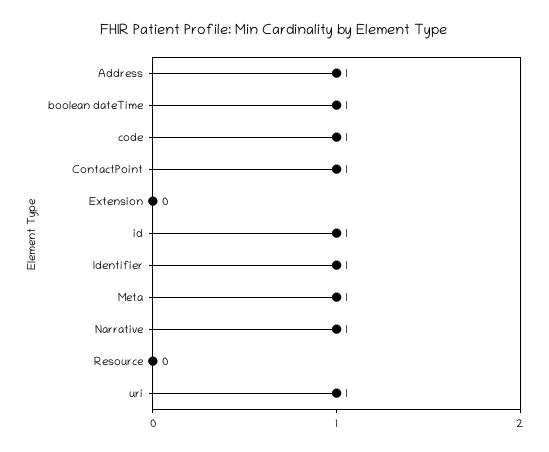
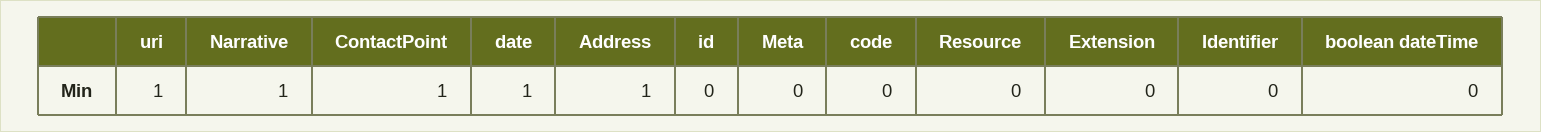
  {
    "Address": 1,
-   "boolean dateTime": 1,
+   "boolean dateTime": 0,
-   "code": 1,
+   "code": 0,
    "ContactPoint": 1,
    "Extension": 0,
-   "id": 1,
+   "id": 0,
-   "Identifier": 1,
+   "Identifier": 0,
-   "Meta": 1,
+   "Meta": 0,
    "Narrative": 1,
    "Resource": 0,
-   "uri": 1
+   "uri": 1,
+   "date": 1
  }

